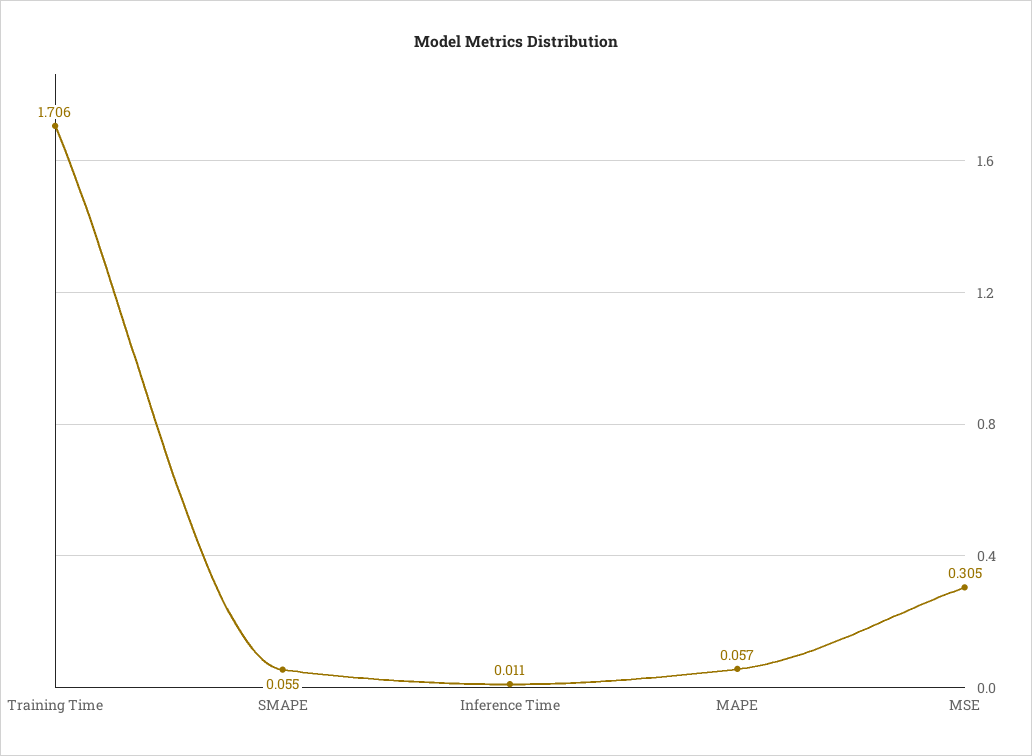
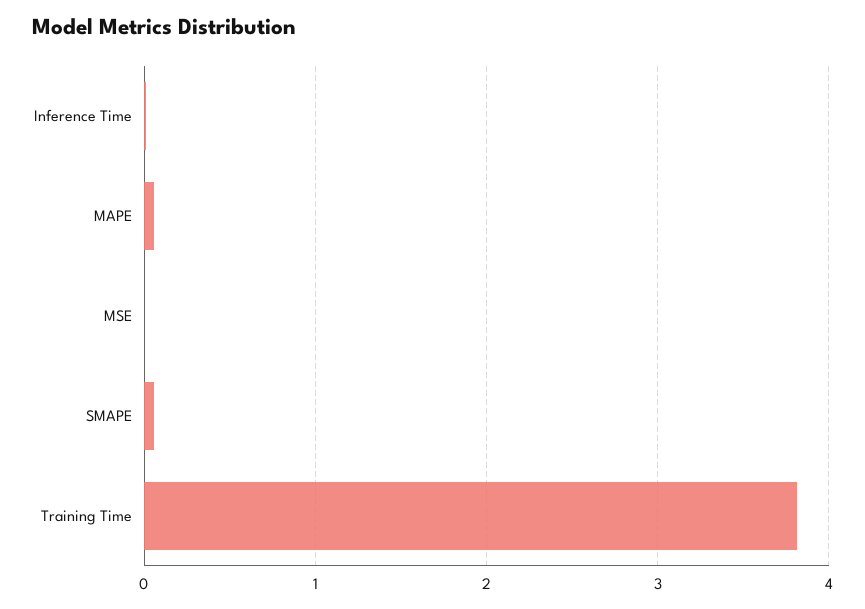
  {
-   "Training Time": 1.706,
+   "Training Time": 3.8,
    "SMAPE": 0.055,
    "Inference Time": 0.011,
    "MAPE": 0.057,
-   "MSE": 0.305
+   "MSE": 0
  }

